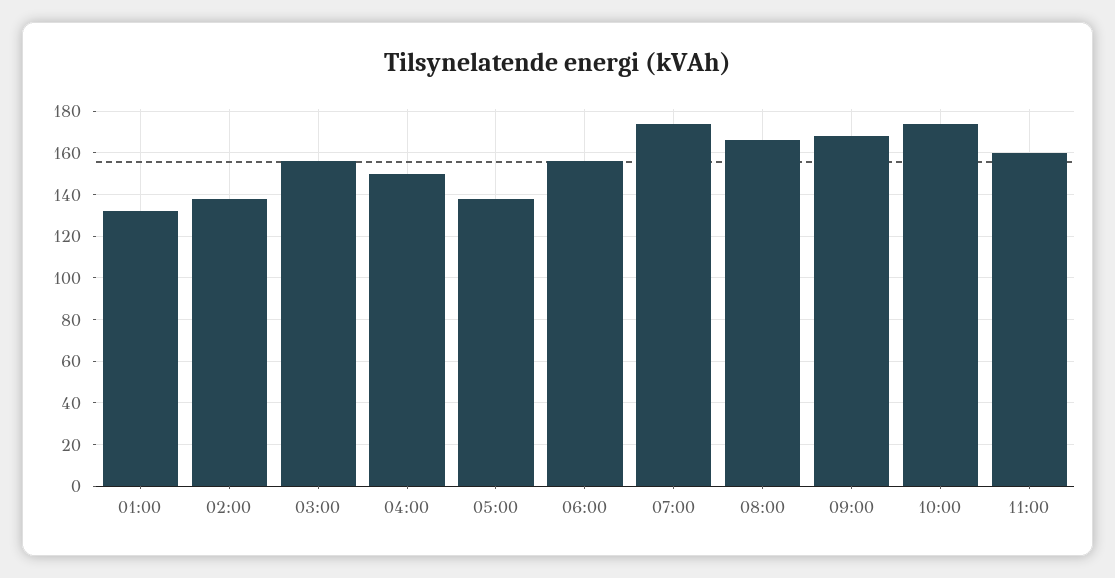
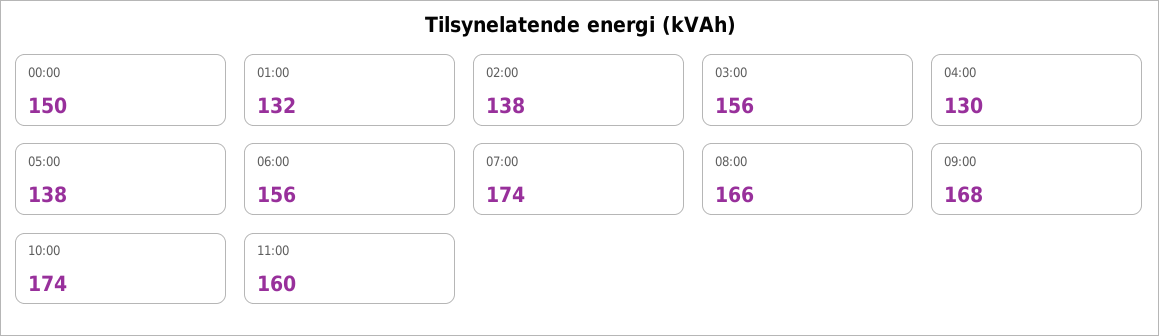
  {
    "01:00": 132,
    "02:00": 138,
    "03:00": 156,
-   "04:00": 150,
+   "04:00": 130,
    "05:00": 138,
    "06:00": 156,
    "07:00": 174,
    "08:00": 166,
    "09:00": 168,
    "10:00": 174,
-   "11:00": 160
+   "11:00": 160,
+   "00:00": 150
  }

